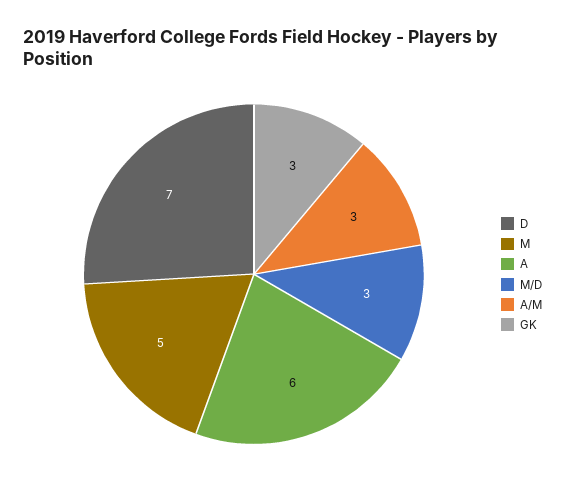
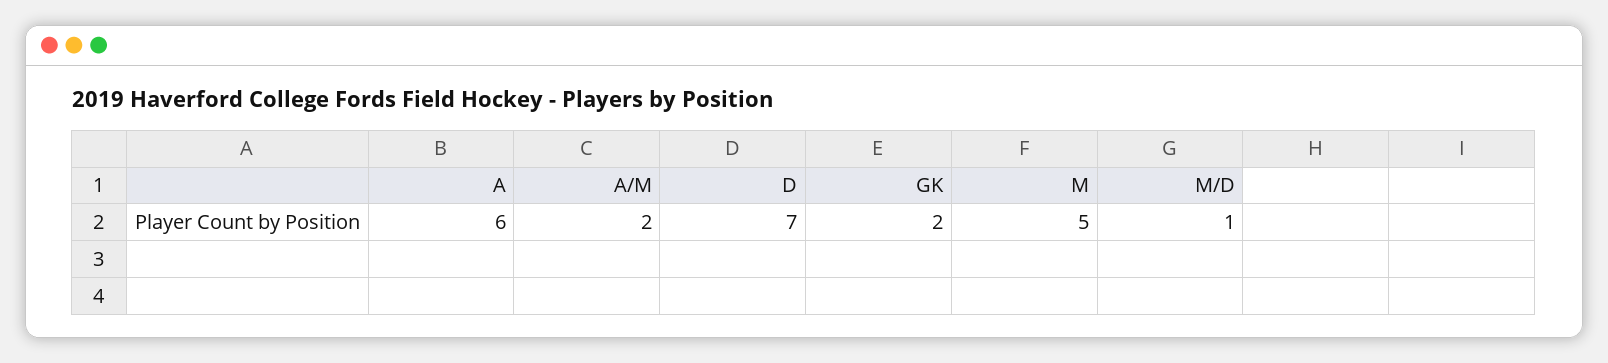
  {
    "D": 7,
    "M": 5,
    "A": 6,
-   "M/D": 3,
+   "M/D": 1,
-   "A/M": 3,
+   "A/M": 2,
-   "GK": 3
+   "GK": 2
  }

